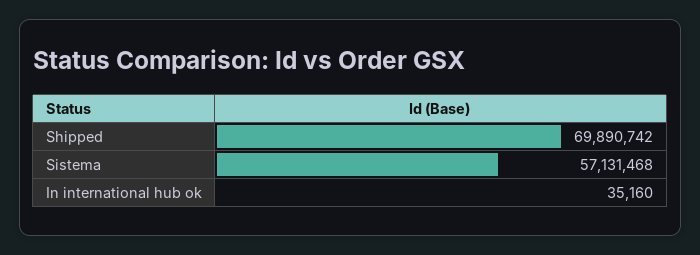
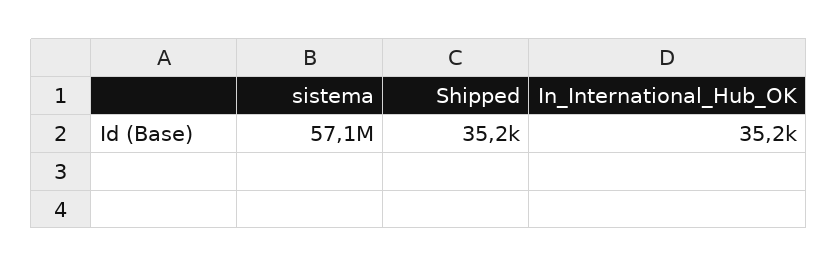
  {
-   "Shipped": 69890742,
+   "Shipped": 35200,
    "Sistema": 57131468,
    "In international hub ok": 35160
  }

